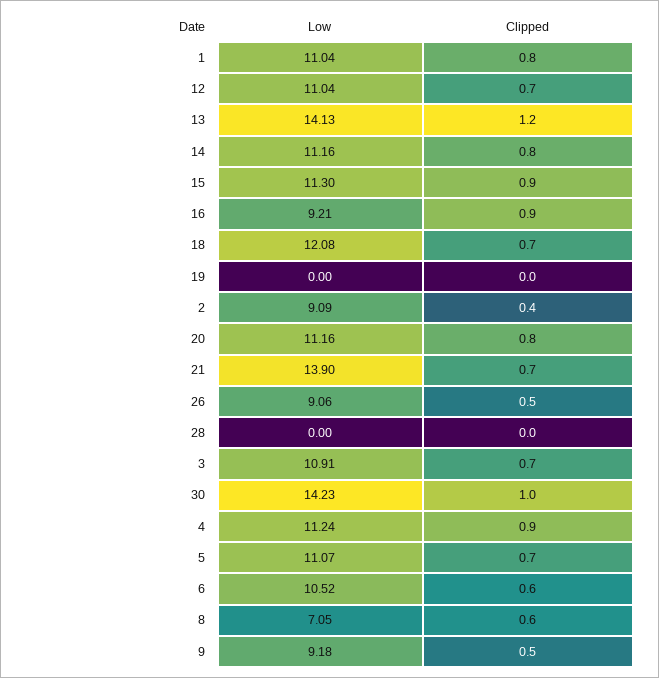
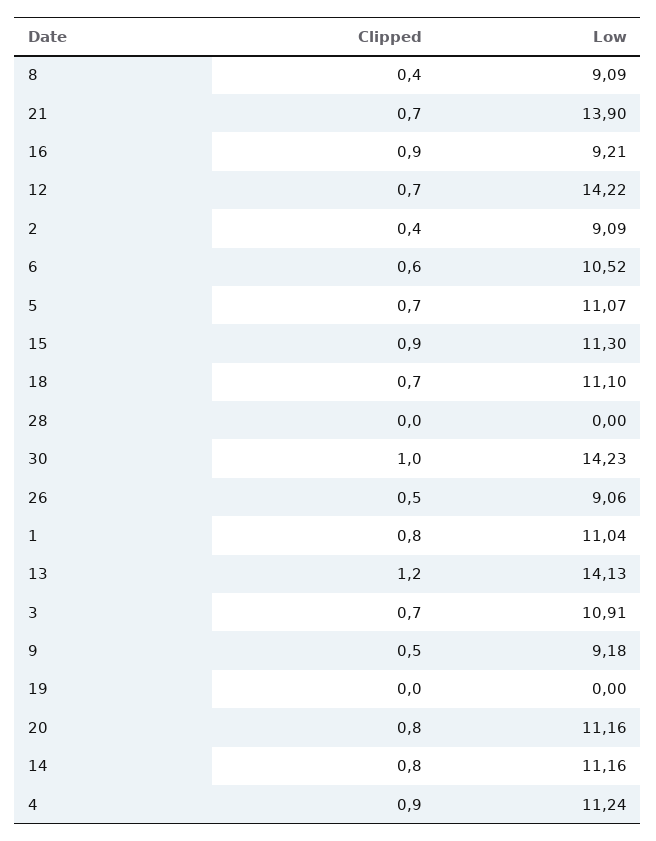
  {
    "Low": {
      "1": 11.04,
-     "12": 11.04,
+     "12": 14.22,
      "13": 14.13,
      "14": 11.16,
      "15": 11.3,
      "16": 9.21,
-     "18": 12.08,
+     "18": 11.1,
      "19": 0,
      "2": 9.09,
      "20": 11.16,
      "21": 13.9,
      "26": 9.06,
      "28": 0,
      "3": 10.91,
      "30": 14.23,
      "4": 11.24,
      "5": 11.07,
      "6": 10.52,
-     "8": 7.05,
+     "8": 9.09,
      "9": 9.18
    },
    "Clipped": {
      "1": 0.8,
      "12": 0.7,
      "13": 1.2,
      "14": 0.8,
      "15": 0.9,
      "16": 0.9,
      "18": 0.7,
      "19": 0,
      "2": 0.4,
      "20": 0.8,
      "21": 0.7,
      "26": 0.5,
      "28": 0,
      "3": 0.7,
      "30": 1,
      "4": 0.9,
      "5": 0.7,
      "6": 0.6,
-     "8": 0.6,
+     "8": 0.4,
      "9": 0.5
    }
  }

